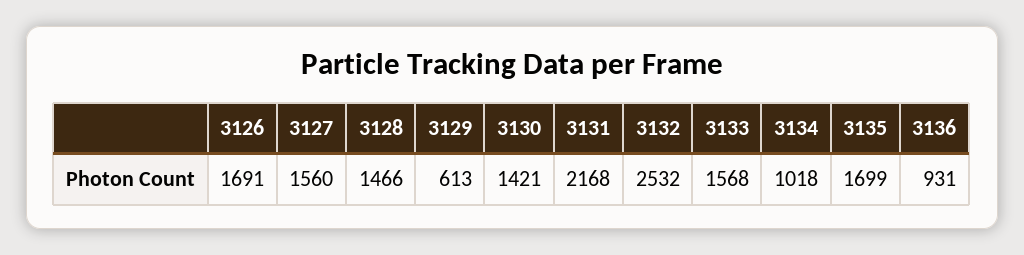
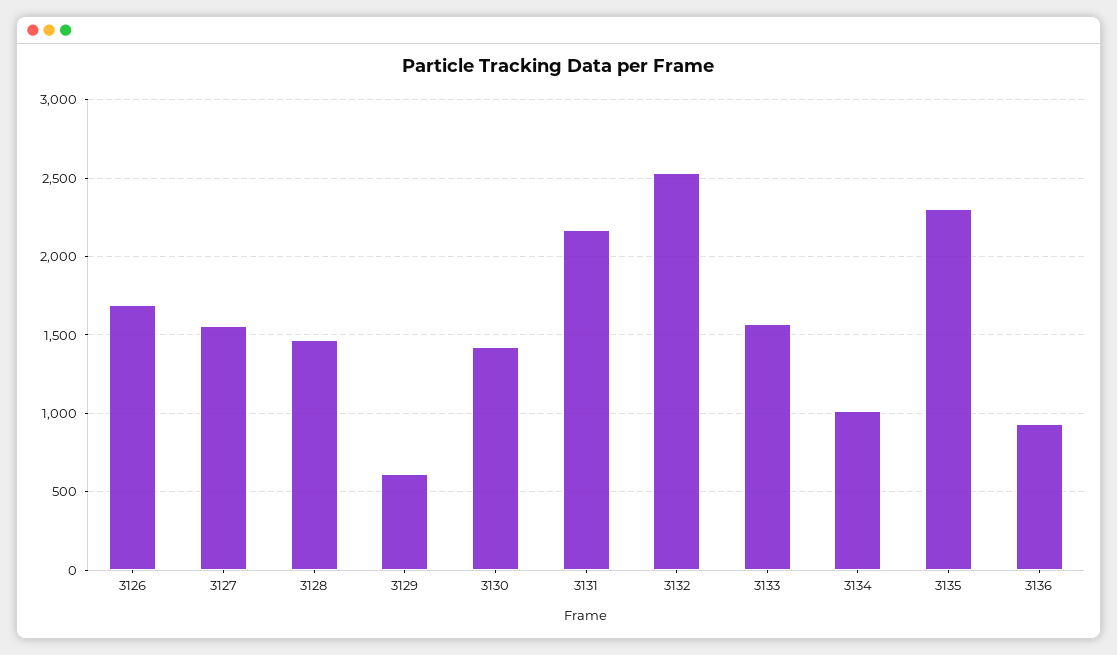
  {
    "3126": 1691,
    "3127": 1560,
    "3128": 1466,
    "3129": 613,
    "3130": 1421,
    "3131": 2168,
    "3132": 2532,
    "3133": 1568,
    "3134": 1018,
-   "3135": 1699,
+   "3135": 2300,
    "3136": 931
  }

